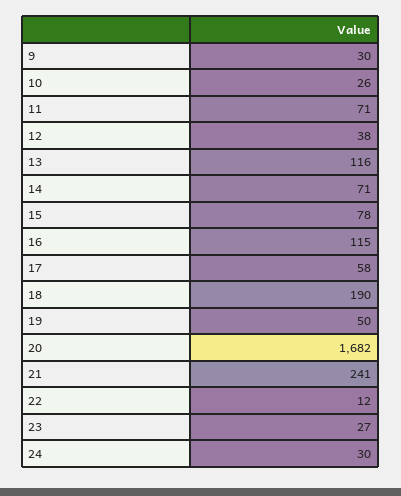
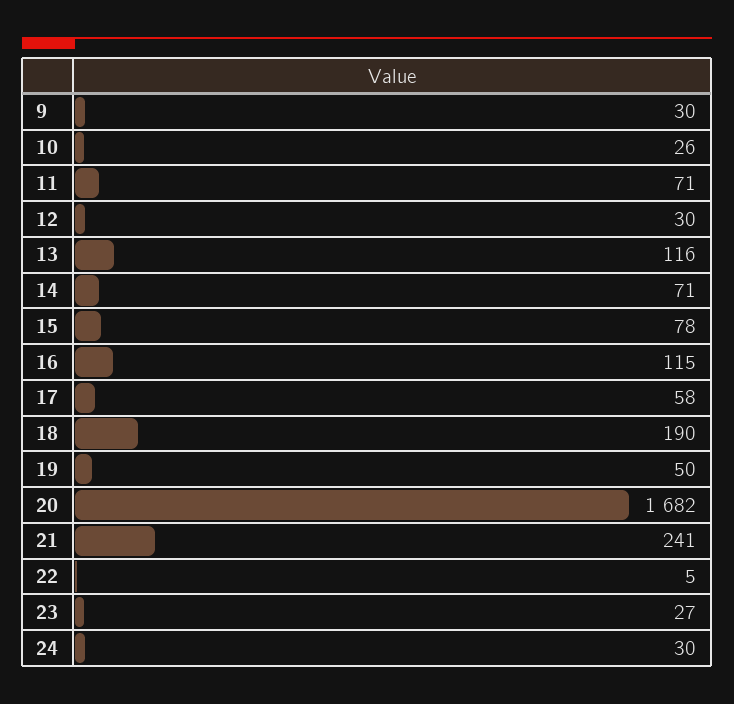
  {
    "9": 30,
    "10": 26,
    "11": 71,
-   "12": 38,
+   "12": 30,
    "13": 116,
    "14": 71,
    "15": 78,
    "16": 115,
    "17": 58,
    "18": 190,
    "19": 50,
    "20": 1682,
    "21": 241,
-   "22": 12,
+   "22": 5,
    "23": 27,
    "24": 30
  }

